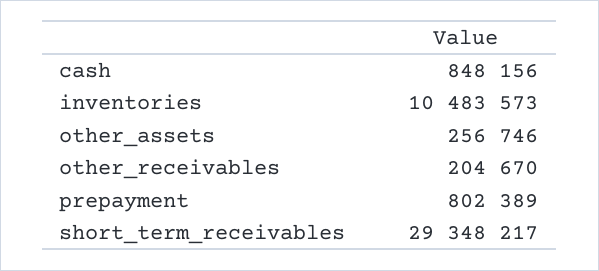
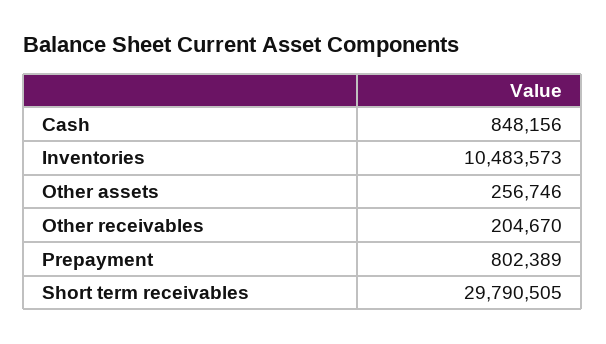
  {
    "cash": 848156,
    "inventories": 10483573,
    "other_assets": 256746,
    "other_receivables": 204670,
    "prepayment": 802389,
-   "short_term_receivables": 29348217
+   "short_term_receivables": 29790505
  }

